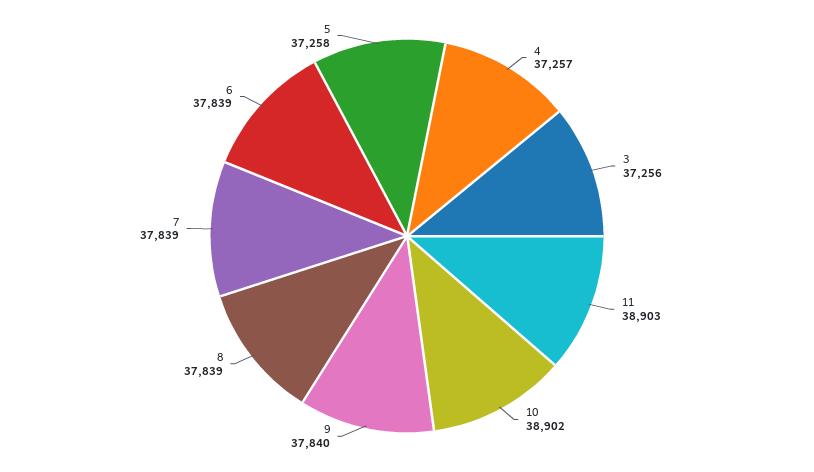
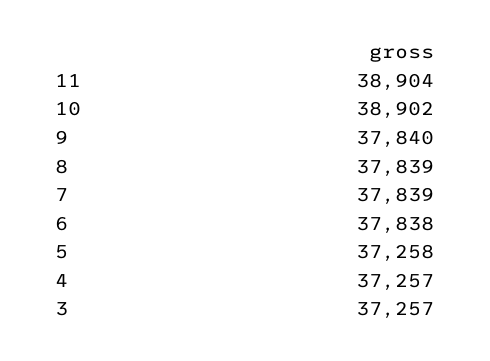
  {
    "4": 37257,
-   "3": 37256,
+   "3": 37257,
-   "11": 38903,
+   "11": 38904,
    "10": 38902,
    "9": 37840,
    "8": 37839,
    "7": 37839,
-   "6": 37839,
+   "6": 37838,
    "5": 37258
  }

